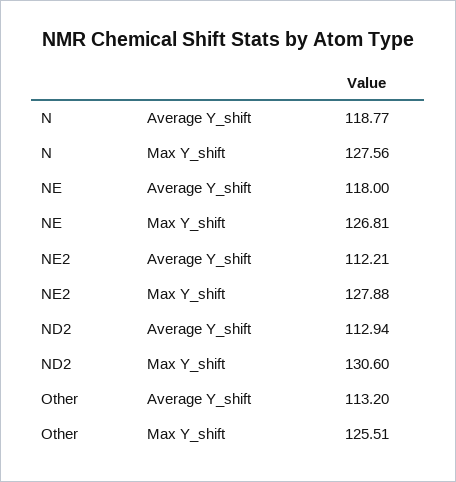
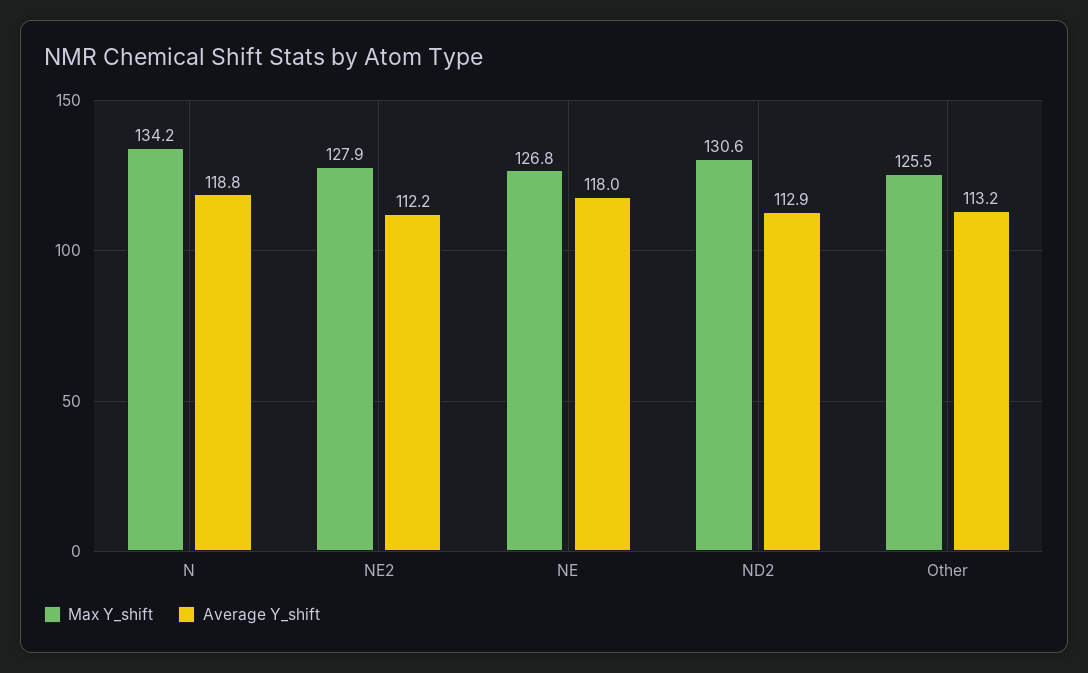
  {
    "Average Y_shift": {
      "N": 118.77,
      "NE": 118,
      "NE2": 112.21,
      "ND2": 112.94,
      "Other": 113.2
    },
    "Max Y_shift": {
-     "N": 127.56,
+     "N": 134.2,
      "NE": 126.81,
      "NE2": 127.88,
      "ND2": 130.6,
      "Other": 125.51
    }
  }

